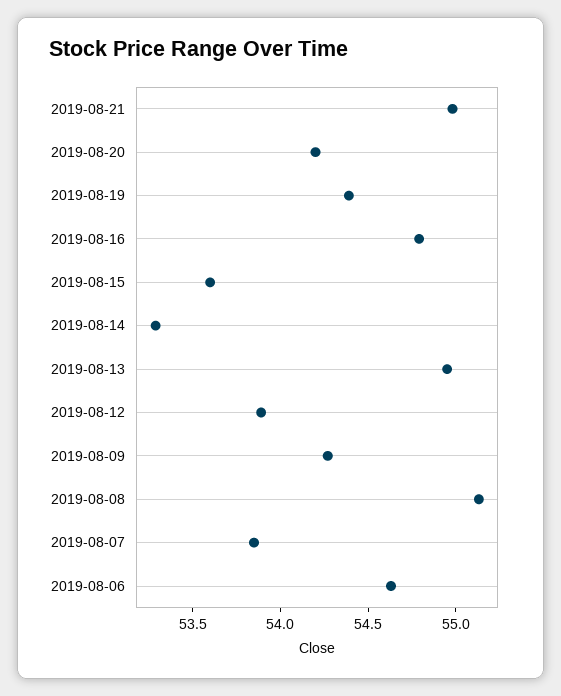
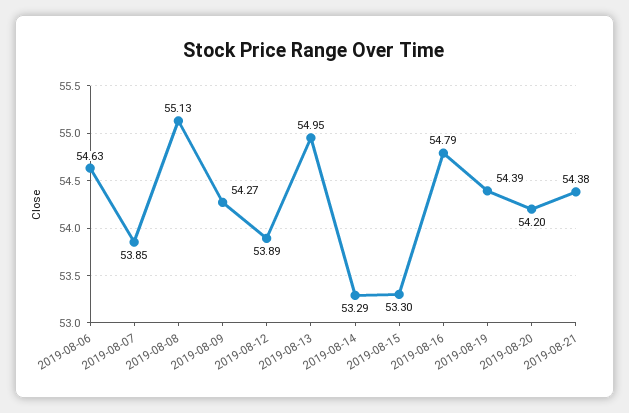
  {
-   "2019-08-21": 55,
+   "2019-08-21": 54.38,
    "2019-08-20": 54.2,
    "2019-08-19": 54.39,
    "2019-08-16": 54.79,
-   "2019-08-15": 53.6,
+   "2019-08-15": 53.3,
    "2019-08-14": 53.29,
    "2019-08-13": 54.95,
    "2019-08-12": 53.89,
    "2019-08-09": 54.27,
    "2019-08-08": 55.13,
    "2019-08-07": 53.85,
    "2019-08-06": 54.63
  }

